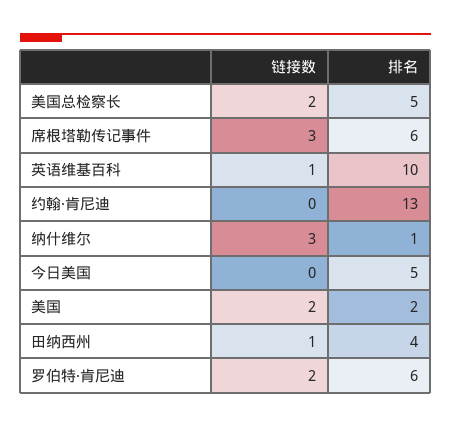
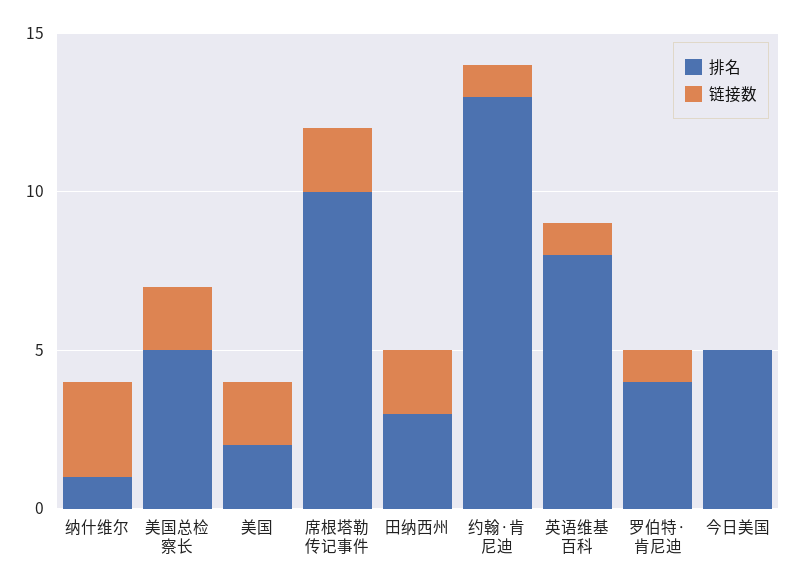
  {
    "链接数": {
      "美国总检察长": 2,
-     "席根塔勒传记事件": 3,
+     "席根塔勒传记事件": 2,
      "英语维基百科": 1,
-     "约翰·肯尼迪": 0,
+     "约翰·肯尼迪": 1,
      "纳什维尔": 3,
      "今日美国": 0,
      "美国": 2,
-     "田纳西州": 1,
+     "田纳西州": 2,
-     "罗伯特·肯尼迪": 2
+     "罗伯特·肯尼迪": 1
    },
    "排名": {
      "美国总检察长": 5,
-     "席根塔勒传记事件": 6,
+     "席根塔勒传记事件": 10,
-     "英语维基百科": 10,
+     "英语维基百科": 8,
      "约翰·肯尼迪": 13,
      "纳什维尔": 1,
      "今日美国": 5,
      "美国": 2,
-     "田纳西州": 4,
+     "田纳西州": 3,
-     "罗伯特·肯尼迪": 6
+     "罗伯特·肯尼迪": 4
    }
  }

